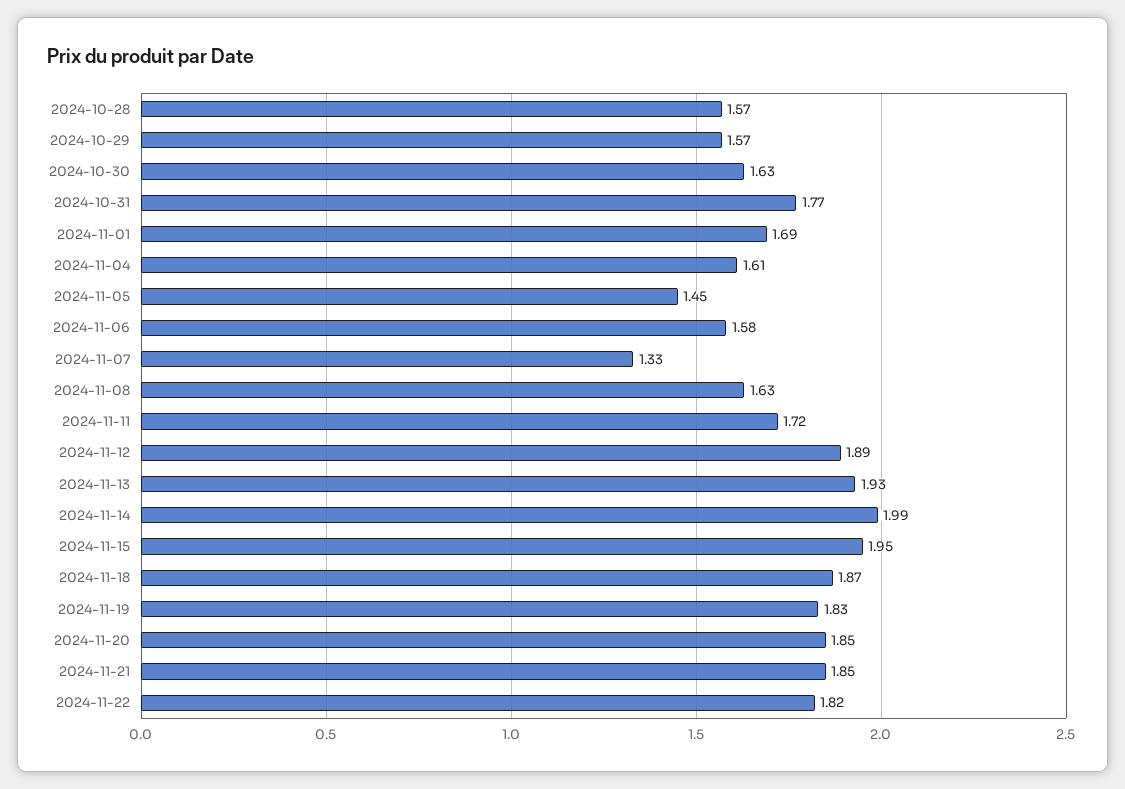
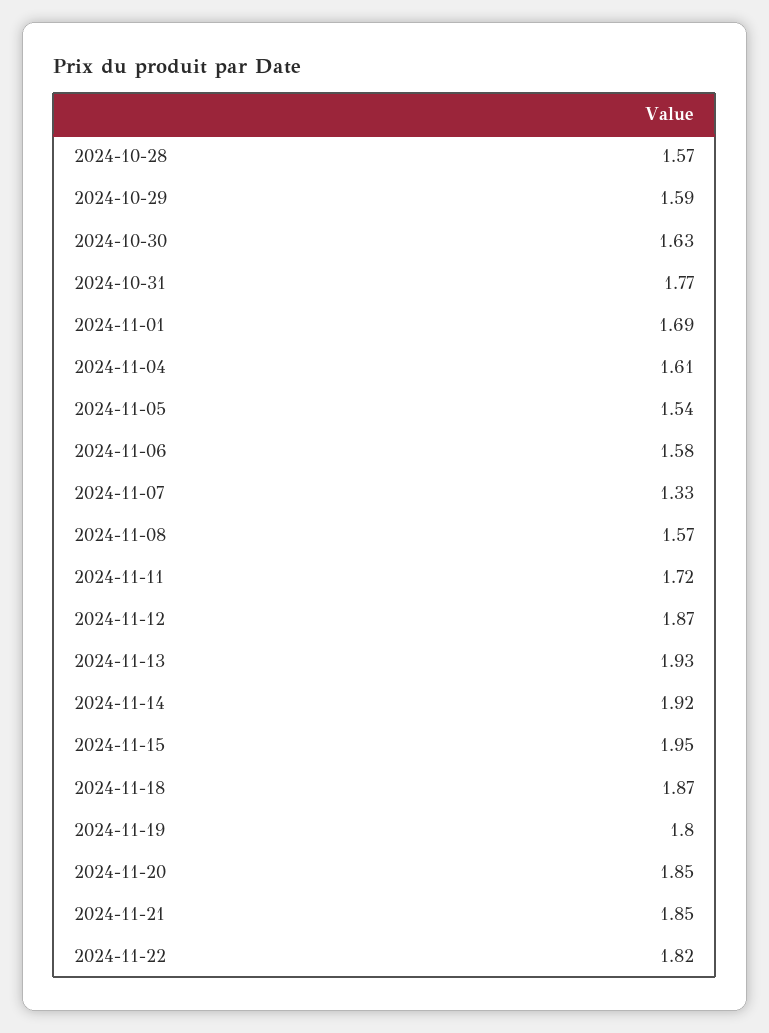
  {
    "2024-10-28": 1.57,
-   "2024-10-29": 1.57,
+   "2024-10-29": 1.59,
    "2024-10-30": 1.63,
    "2024-10-31": 1.77,
    "2024-11-01": 1.69,
    "2024-11-04": 1.61,
-   "2024-11-05": 1.45,
+   "2024-11-05": 1.54,
    "2024-11-06": 1.58,
    "2024-11-07": 1.33,
-   "2024-11-08": 1.63,
+   "2024-11-08": 1.57,
    "2024-11-11": 1.72,
-   "2024-11-12": 1.89,
+   "2024-11-12": 1.87,
    "2024-11-13": 1.93,
-   "2024-11-14": 1.99,
+   "2024-11-14": 1.92,
    "2024-11-15": 1.95,
    "2024-11-18": 1.87,
-   "2024-11-19": 1.83,
+   "2024-11-19": 1.8,
    "2024-11-20": 1.85,
    "2024-11-21": 1.85,
    "2024-11-22": 1.82
  }

